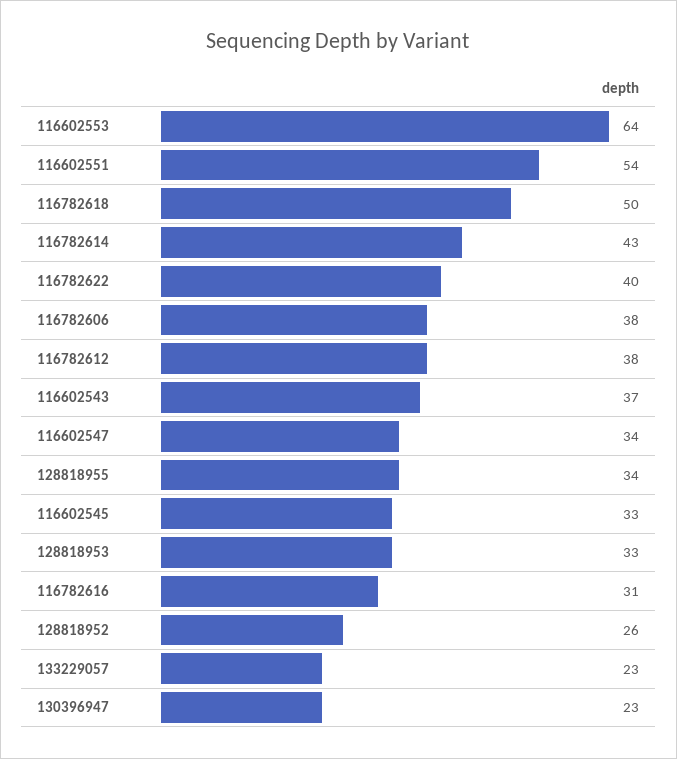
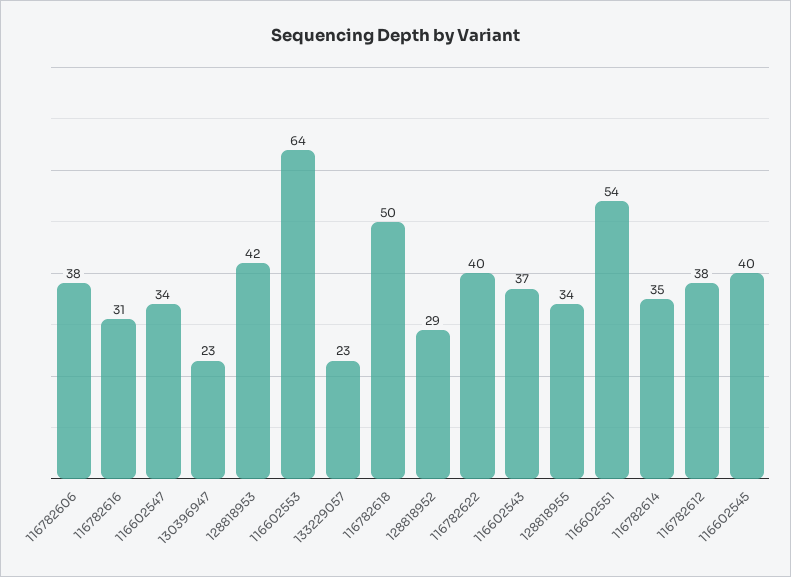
  {
    "116602553": 64,
    "116602551": 54,
    "116782618": 50,
-   "116782614": 43,
+   "116782614": 35,
    "116782622": 40,
    "116782606": 38,
    "116782612": 38,
    "116602543": 37,
    "116602547": 34,
    "128818955": 34,
-   "116602545": 33,
+   "116602545": 40,
-   "128818953": 33,
+   "128818953": 42,
    "116782616": 31,
-   "128818952": 26,
+   "128818952": 29,
    "133229057": 23,
    "130396947": 23
  }

